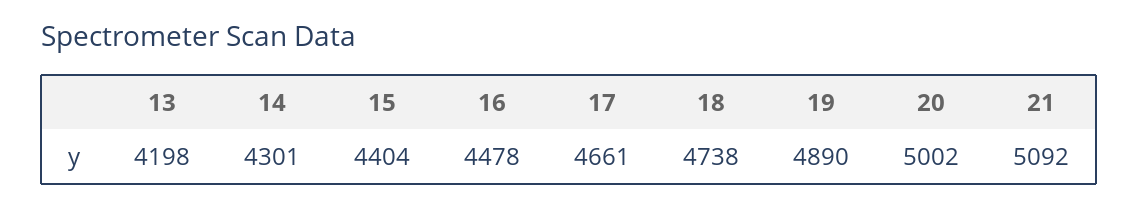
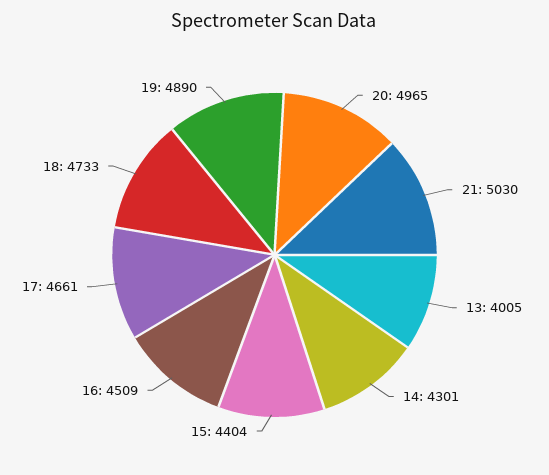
  {
-   "13": 4198,
+   "13": 4005,
    "14": 4301,
    "15": 4404,
-   "16": 4478,
+   "16": 4509,
    "17": 4661,
-   "18": 4738,
+   "18": 4733,
    "19": 4890,
-   "20": 5002,
+   "20": 4965,
-   "21": 5092
+   "21": 5030
  }

